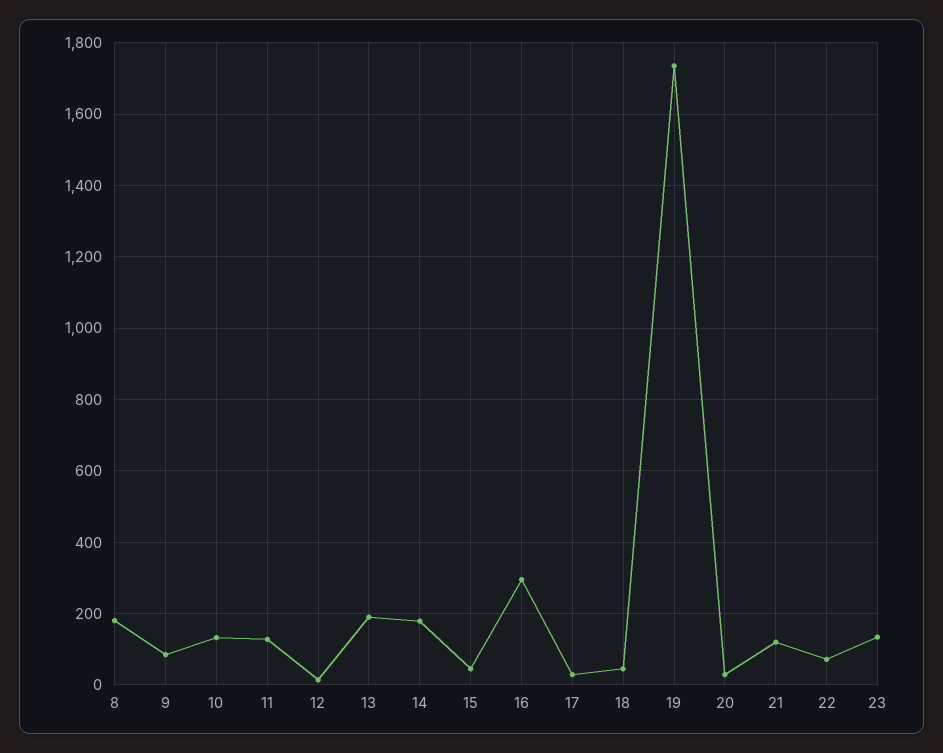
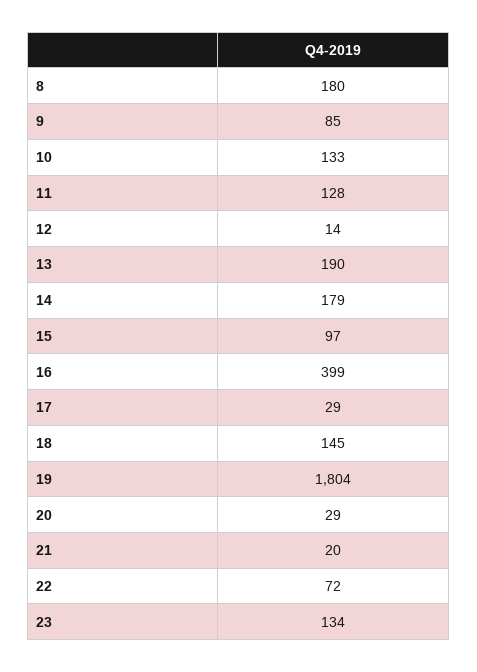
  {
    "8": 180,
    "9": 85,
    "10": 133,
    "11": 128,
    "12": 14,
    "13": 190,
    "14": 179,
-   "15": 40,
+   "15": 97,
-   "16": 300,
+   "16": 399,
    "17": 29,
-   "18": 40,
+   "18": 145,
-   "19": 1740,
+   "19": 1804,
    "20": 29,
-   "21": 120,
+   "21": 20,
    "22": 72,
    "23": 134
  }

